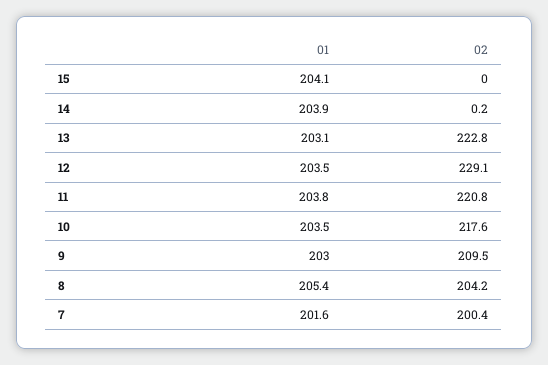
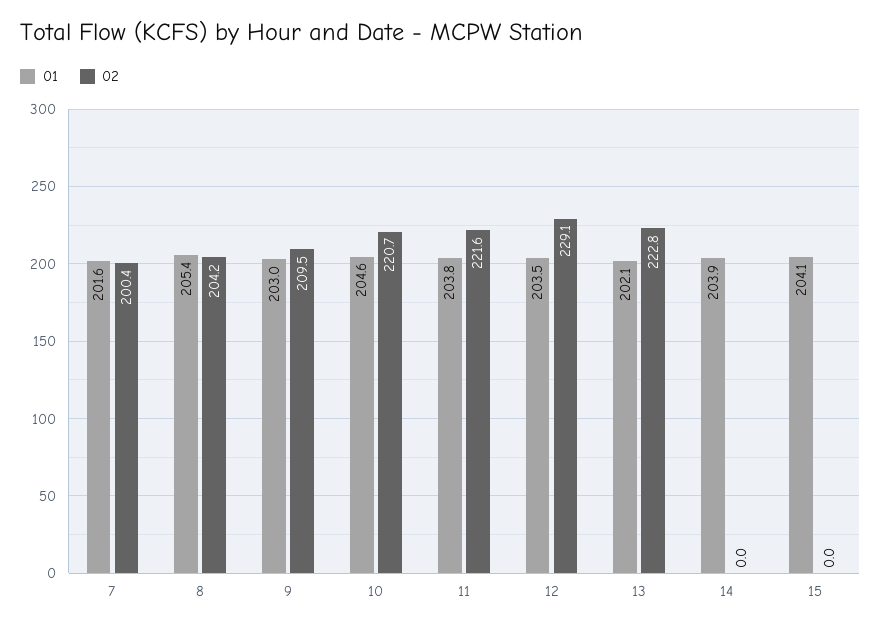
  {
    "01": {
      "15": 204.1,
      "14": 203.9,
-     "13": 203.1,
+     "13": 202.1,
      "12": 203.5,
      "11": 203.8,
-     "10": 203.5,
+     "10": 204.6,
      "9": 203,
      "8": 205.4,
      "7": 201.6
    },
    "02": {
      "15": 0,
-     "14": 0.2,
+     "14": 0,
      "13": 222.8,
      "12": 229.1,
-     "11": 220.8,
+     "11": 221.6,
-     "10": 217.6,
+     "10": 220.7,
      "9": 209.5,
      "8": 204.2,
      "7": 200.4
    }
  }

